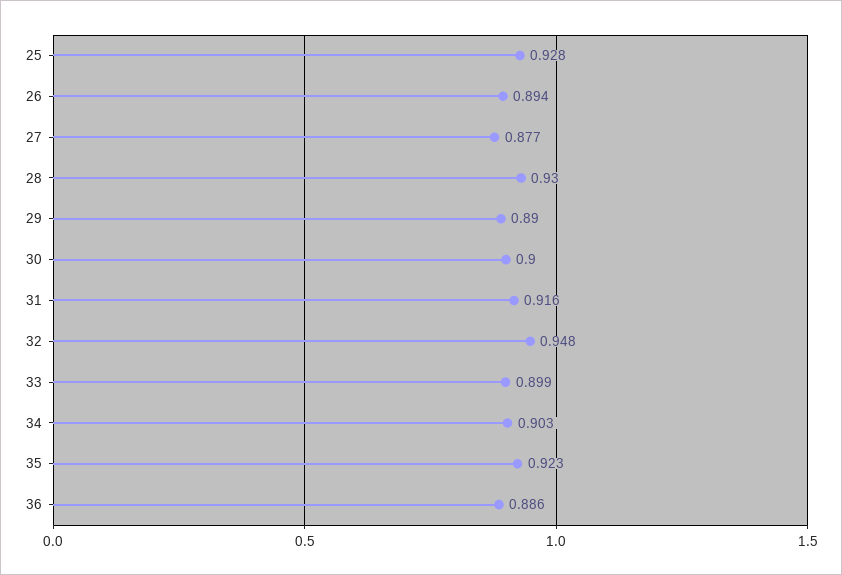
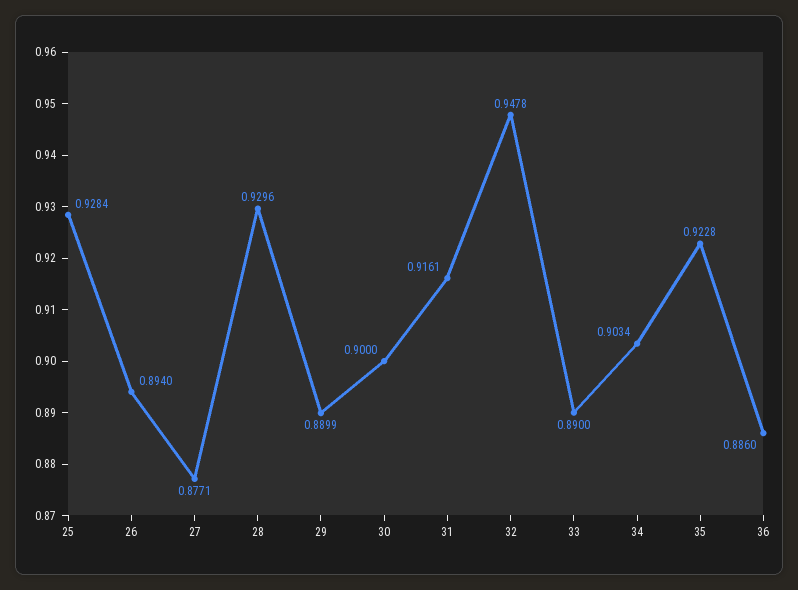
  {
    "25": 0.9284,
    "26": 0.894,
    "27": 0.8771,
    "28": 0.9296,
    "29": 0.8899,
    "30": 0.9,
    "31": 0.9161,
    "32": 0.9478,
-   "33": 0.899,
+   "33": 0.89,
    "34": 0.9034,
    "35": 0.9228,
    "36": 0.886
  }

